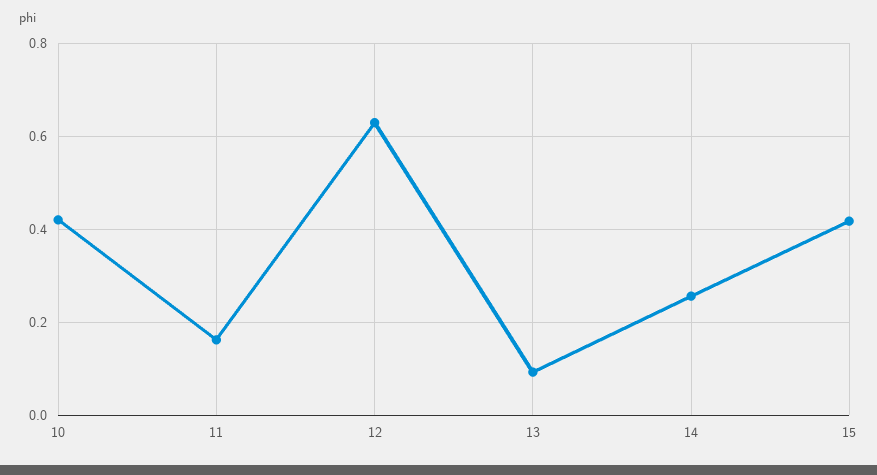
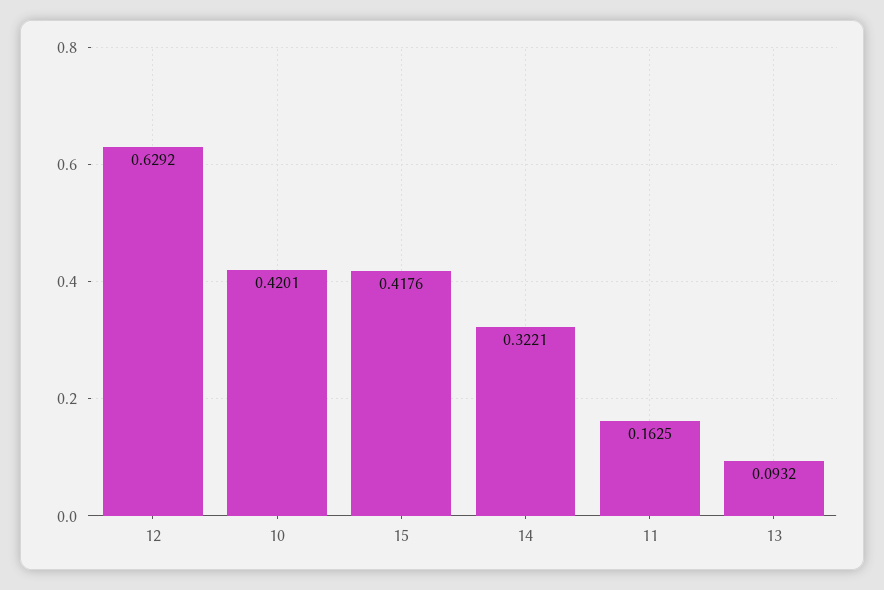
  {
    "10": 0.4201,
    "11": 0.1625,
    "12": 0.6292,
    "13": 0.0932,
-   "14": 0.26,
+   "14": 0.3221,
    "15": 0.4176
  }

